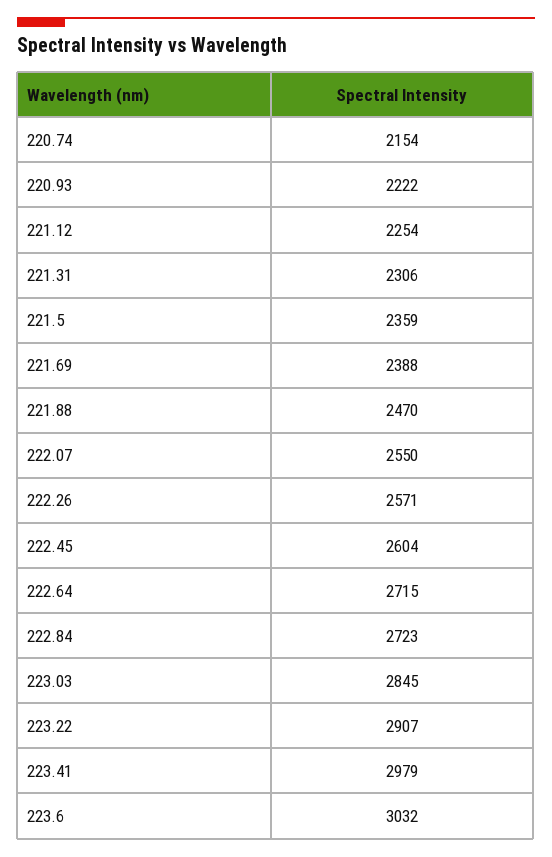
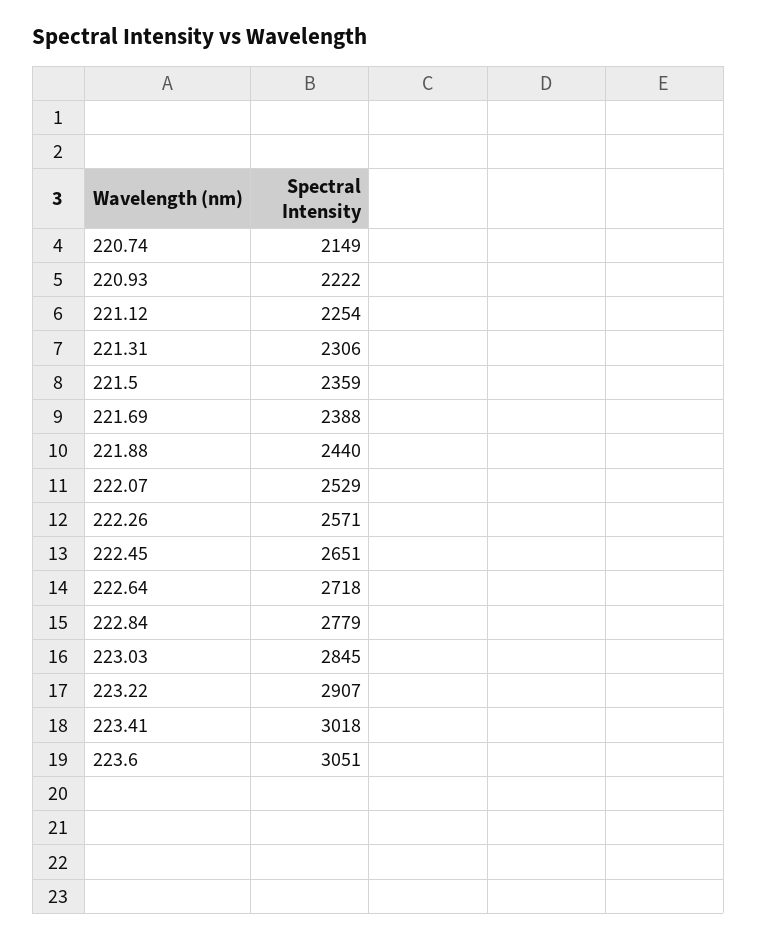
  {
-   "220.74": 2154,
+   "220.74": 2149,
    "220.93": 2222,
    "221.12": 2254,
    "221.31": 2306,
    "221.5": 2359,
    "221.69": 2388,
-   "221.88": 2470,
+   "221.88": 2440,
-   "222.07": 2550,
+   "222.07": 2529,
    "222.26": 2571,
-   "222.45": 2604,
+   "222.45": 2651,
-   "222.64": 2715,
+   "222.64": 2718,
-   "222.84": 2723,
+   "222.84": 2779,
    "223.03": 2845,
    "223.22": 2907,
-   "223.41": 2979,
+   "223.41": 3018,
-   "223.6": 3032
+   "223.6": 3051
  }

